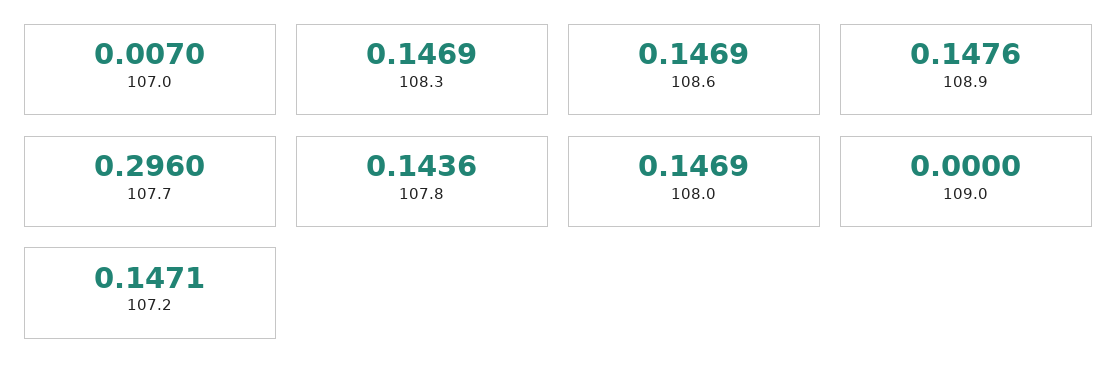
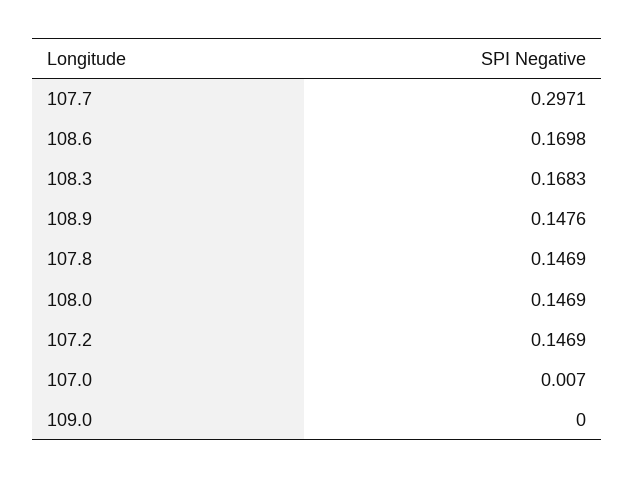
  {
    "107.0": 0.007,
-   "108.3": 0.1469,
+   "108.3": 0.1683,
-   "108.6": 0.1469,
+   "108.6": 0.1698,
    "108.9": 0.1476,
-   "107.7": 0.296,
+   "107.7": 0.2971,
-   "107.8": 0.1436,
+   "107.8": 0.1469,
    "108.0": 0.1469,
    "109.0": 0,
-   "107.2": 0.1471
+   "107.2": 0.1469
  }

